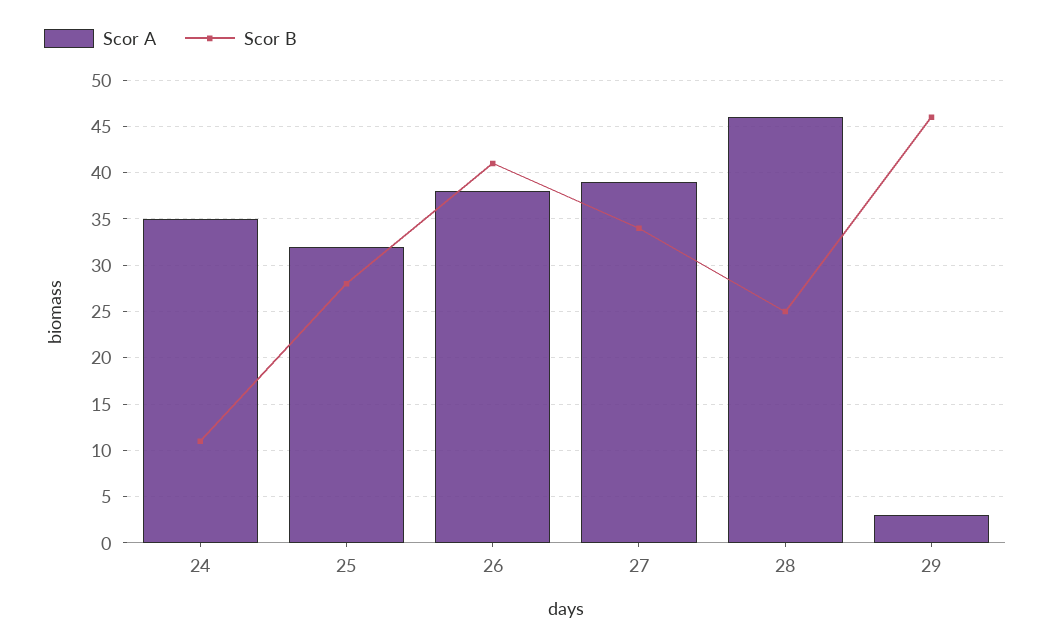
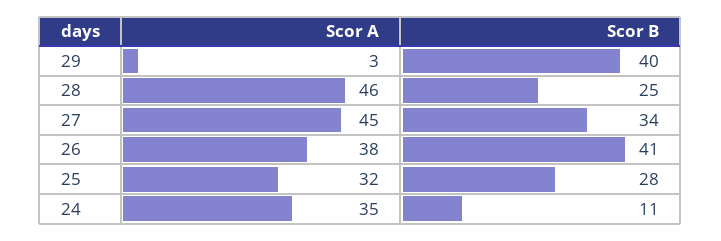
  {
    "Scor A": {
      "24": 35,
      "25": 32,
      "26": 38,
-     "27": 39,
+     "27": 45,
      "28": 46,
      "29": 3
    },
    "Scor B": {
      "24": 11,
      "25": 28,
      "26": 41,
      "27": 34,
      "28": 25,
-     "29": 46
+     "29": 40
    }
  }

